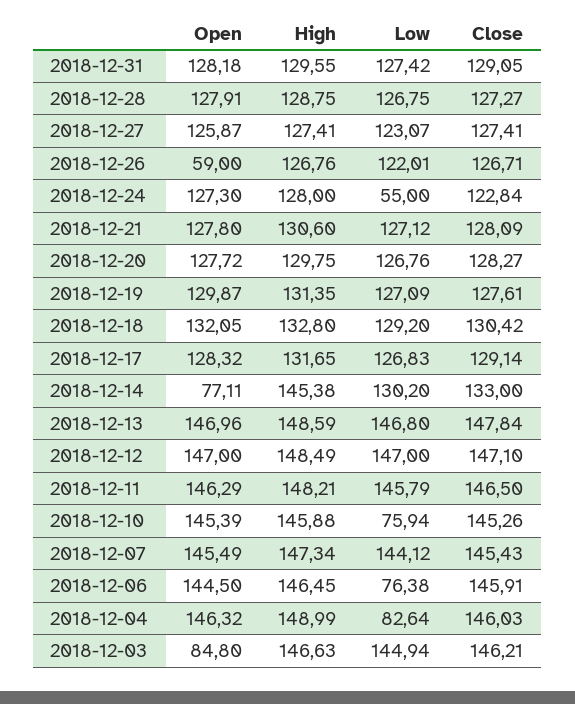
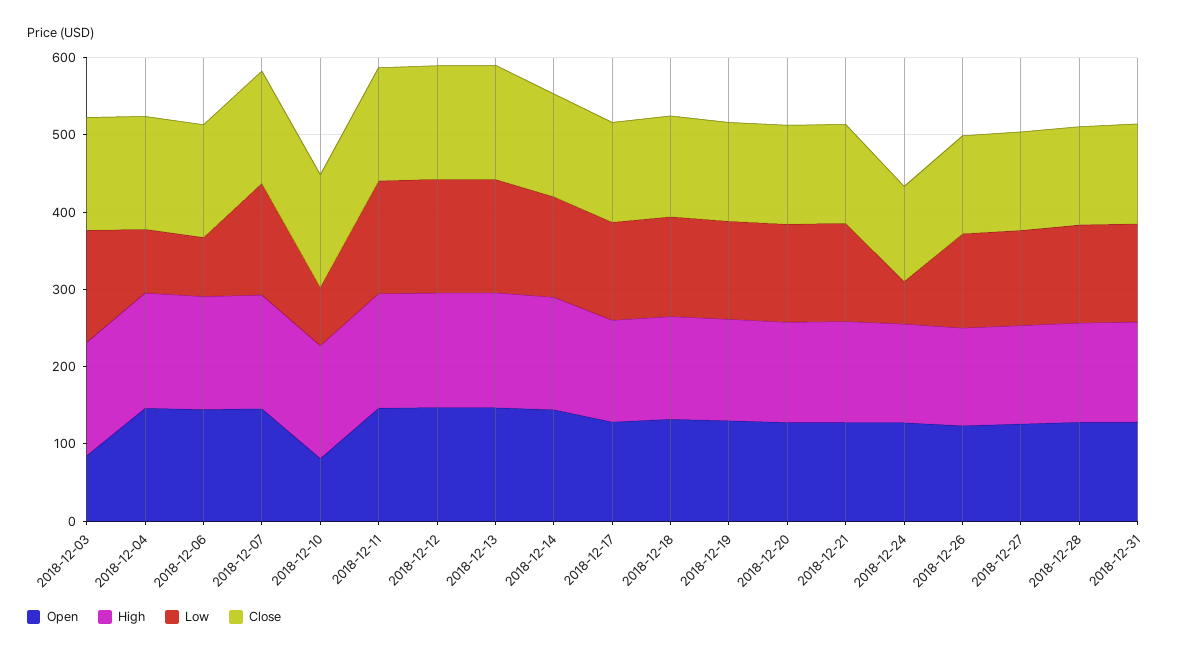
  {
    "Open": {
      "2018-12-31": 128.18,
      "2018-12-28": 127.91,
      "2018-12-27": 125.87,
-     "2018-12-26": 59,
+     "2018-12-26": 120,
      "2018-12-24": 127.3,
      "2018-12-21": 127.8,
      "2018-12-20": 127.72,
      "2018-12-19": 129.87,
      "2018-12-18": 132.05,
      "2018-12-17": 128.32,
-     "2018-12-14": 77.11,
+     "2018-12-14": 140,
      "2018-12-13": 146.96,
      "2018-12-12": 147,
      "2018-12-11": 146.29,
-     "2018-12-10": 145.39,
+     "2018-12-10": 80,
      "2018-12-07": 145.49,
      "2018-12-06": 144.5,
      "2018-12-04": 146.32,
      "2018-12-03": 84.8
    },
    "High": {
      "2018-12-31": 129.55,
      "2018-12-28": 128.75,
      "2018-12-27": 127.41,
      "2018-12-26": 126.76,
      "2018-12-24": 128,
      "2018-12-21": 130.6,
      "2018-12-20": 129.75,
      "2018-12-19": 131.35,
      "2018-12-18": 132.8,
      "2018-12-17": 131.65,
      "2018-12-14": 145.38,
      "2018-12-13": 148.59,
      "2018-12-12": 148.49,
      "2018-12-11": 148.21,
      "2018-12-10": 145.88,
      "2018-12-07": 147.34,
      "2018-12-06": 146.45,
      "2018-12-04": 148.99,
      "2018-12-03": 146.63
    },
    "Low": {
      "2018-12-31": 127.42,
      "2018-12-28": 126.75,
      "2018-12-27": 123.07,
      "2018-12-26": 122.01,
      "2018-12-24": 55,
      "2018-12-21": 127.12,
      "2018-12-20": 126.76,
      "2018-12-19": 127.09,
      "2018-12-18": 129.2,
      "2018-12-17": 126.83,
      "2018-12-14": 130.2,
      "2018-12-13": 146.8,
      "2018-12-12": 147,
      "2018-12-11": 145.79,
      "2018-12-10": 75.94,
      "2018-12-07": 144.12,
      "2018-12-06": 76.38,
      "2018-12-04": 82.64,
      "2018-12-03": 144.94
    },
    "Close": {
      "2018-12-31": 129.05,
      "2018-12-28": 127.27,
      "2018-12-27": 127.41,
      "2018-12-26": 126.71,
      "2018-12-24": 122.84,
      "2018-12-21": 128.09,
      "2018-12-20": 128.27,
      "2018-12-19": 127.61,
      "2018-12-18": 130.42,
      "2018-12-17": 129.14,
      "2018-12-14": 133,
      "2018-12-13": 147.84,
      "2018-12-12": 147.1,
      "2018-12-11": 146.5,
      "2018-12-10": 145.26,
      "2018-12-07": 145.43,
      "2018-12-06": 145.91,
      "2018-12-04": 146.03,
      "2018-12-03": 146.21
    }
  }

